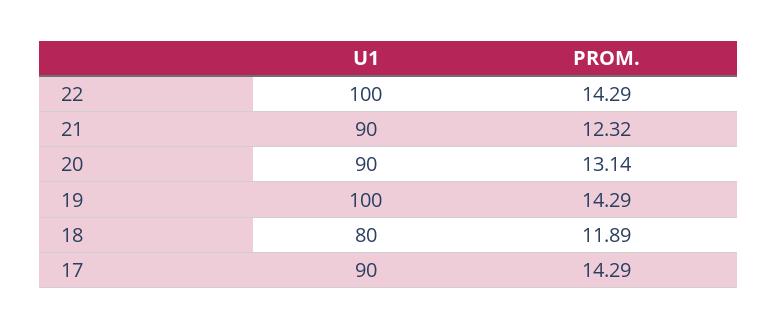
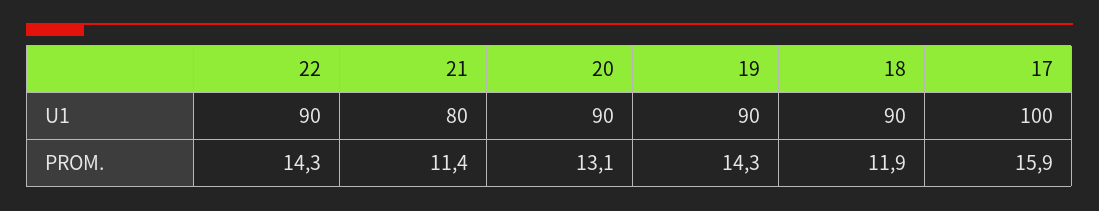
  {
    "U1": {
-     "22": 100,
+     "22": 90,
-     "21": 90,
+     "21": 80,
      "20": 90,
-     "19": 100,
+     "19": 90,
-     "18": 80,
+     "18": 90,
-     "17": 90
+     "17": 100
    },
    "PROM.": {
      "22": 14.29,
-     "21": 12.32,
+     "21": 11.4,
      "20": 13.14,
      "19": 14.29,
      "18": 11.89,
-     "17": 14.29
+     "17": 15.9
    }
  }

